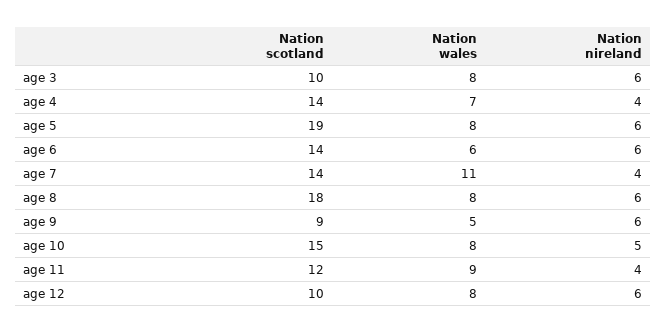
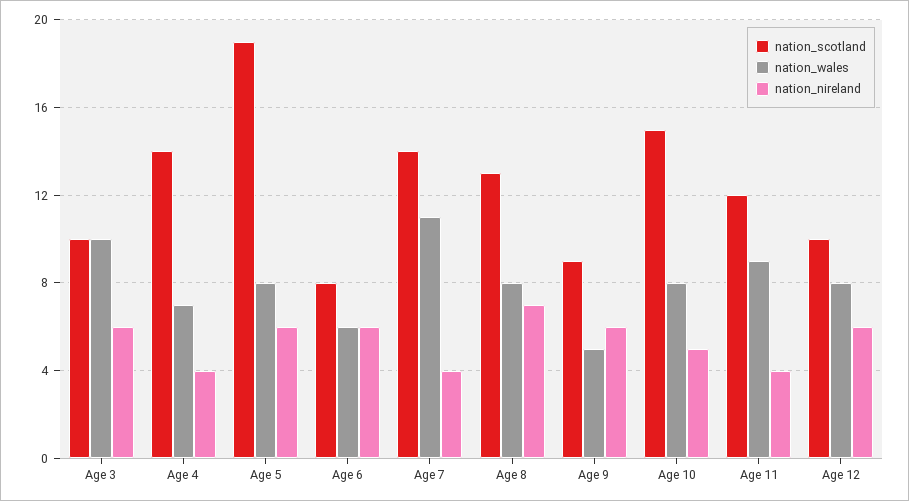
  {
    "Nation scotland": {
      "age 3": 10,
      "age 4": 14,
      "age 5": 19,
-     "age 6": 14,
+     "age 6": 8,
      "age 7": 14,
-     "age 8": 18,
+     "age 8": 13,
      "age 9": 9,
      "age 10": 15,
      "age 11": 12,
      "age 12": 10
    },
    "Nation wales": {
-     "age 3": 8,
+     "age 3": 10,
      "age 4": 7,
      "age 5": 8,
      "age 6": 6,
      "age 7": 11,
      "age 8": 8,
      "age 9": 5,
      "age 10": 8,
      "age 11": 9,
      "age 12": 8
    },
    "Nation nireland": {
      "age 3": 6,
      "age 4": 4,
      "age 5": 6,
      "age 6": 6,
      "age 7": 4,
-     "age 8": 6,
+     "age 8": 7,
      "age 9": 6,
      "age 10": 5,
      "age 11": 4,
      "age 12": 6
    }
  }

